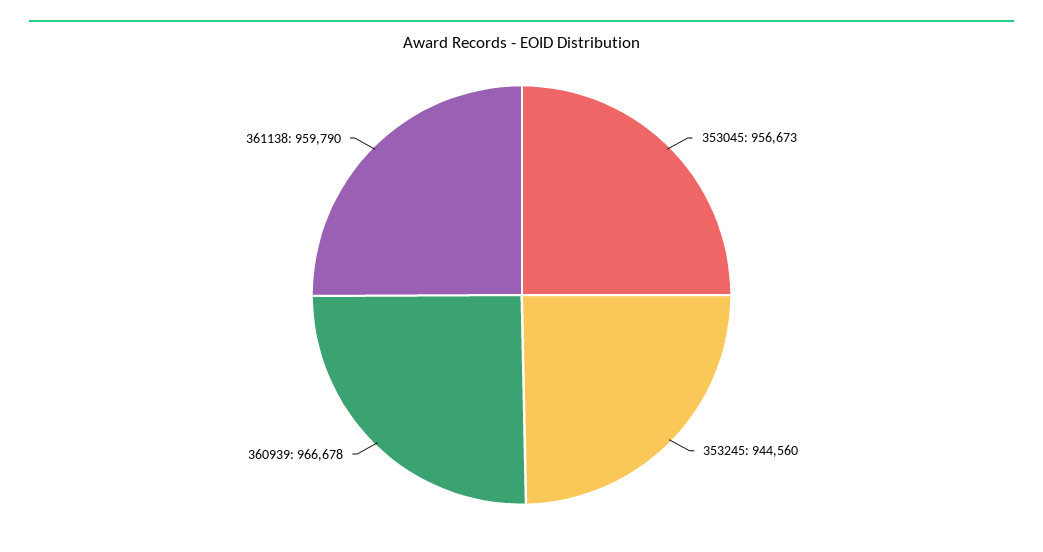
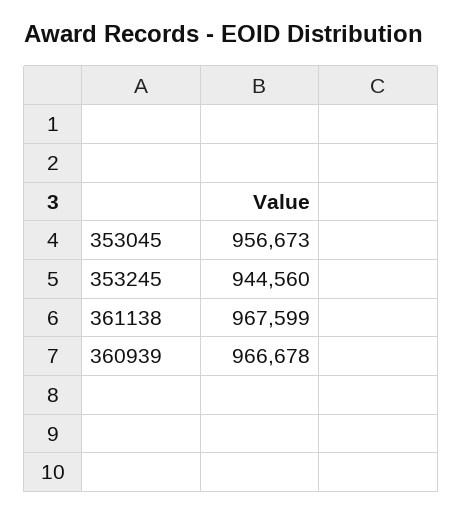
  {
    "353045": 956673,
    "353245": 944560,
    "360939": 966678,
-   "361138": 959790
+   "361138": 967599
  }

